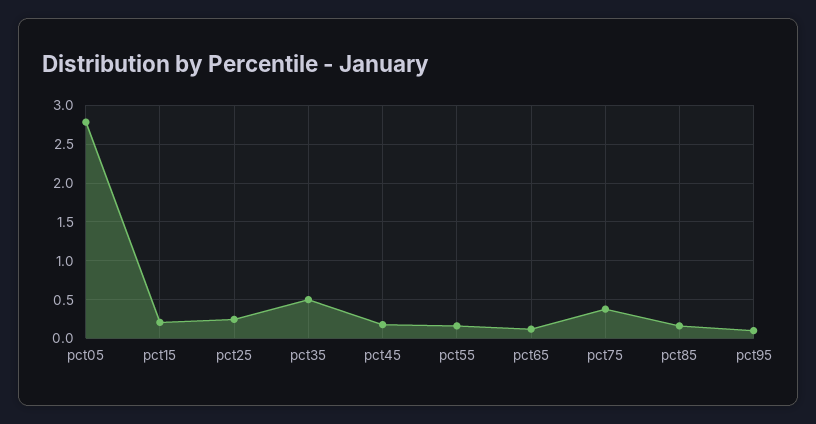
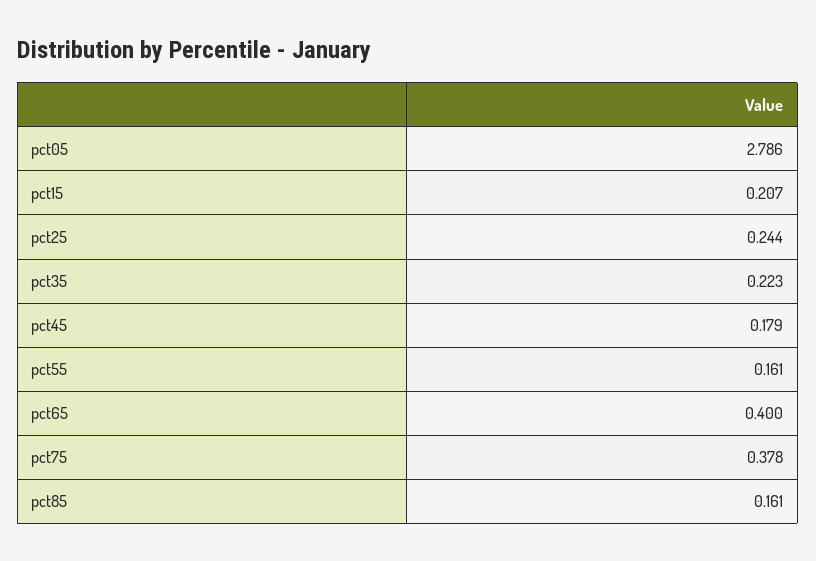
  {
    "pct05": 2.786,
    "pct15": 0.207,
    "pct25": 0.244,
-   "pct35": 0.5,
+   "pct35": 0.223,
    "pct45": 0.179,
    "pct55": 0.161,
-   "pct65": 0.1,
+   "pct65": 0.4,
    "pct75": 0.378,
-   "pct85": 0.161,
+   "pct85": 0.161
-   "pct95": 0.1
  }

